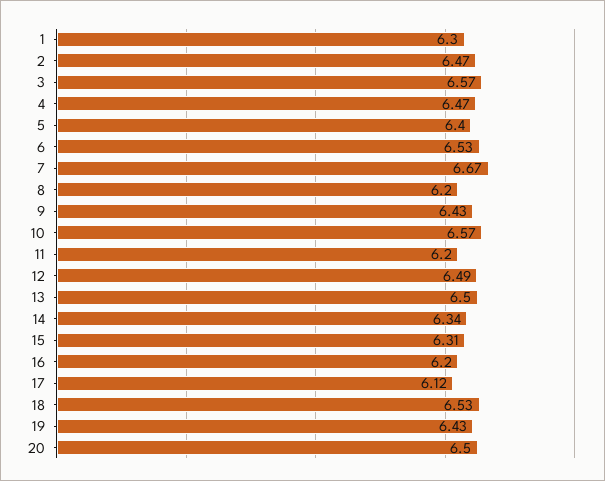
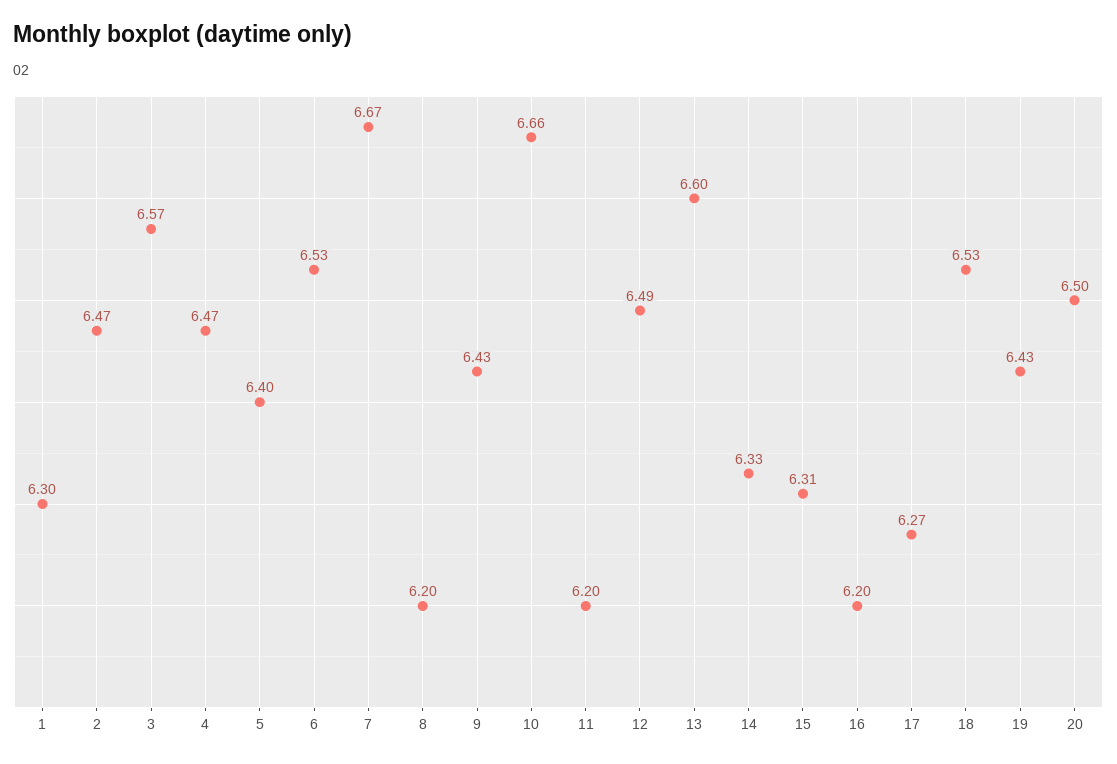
  {
    "1": 6.3,
    "2": 6.47,
    "3": 6.57,
    "4": 6.47,
    "5": 6.4,
    "6": 6.53,
    "7": 6.67,
    "8": 6.2,
    "9": 6.43,
-   "10": 6.57,
+   "10": 6.66,
    "11": 6.2,
    "12": 6.49,
-   "13": 6.5,
+   "13": 6.6,
-   "14": 6.34,
+   "14": 6.33,
    "15": 6.31,
    "16": 6.2,
-   "17": 6.12,
+   "17": 6.27,
    "18": 6.53,
    "19": 6.43,
    "20": 6.5
  }

